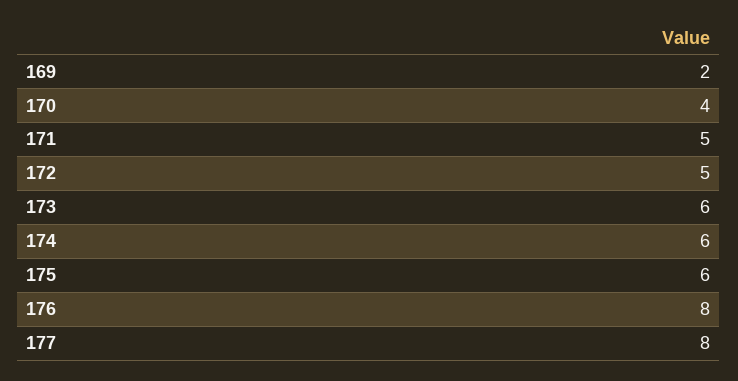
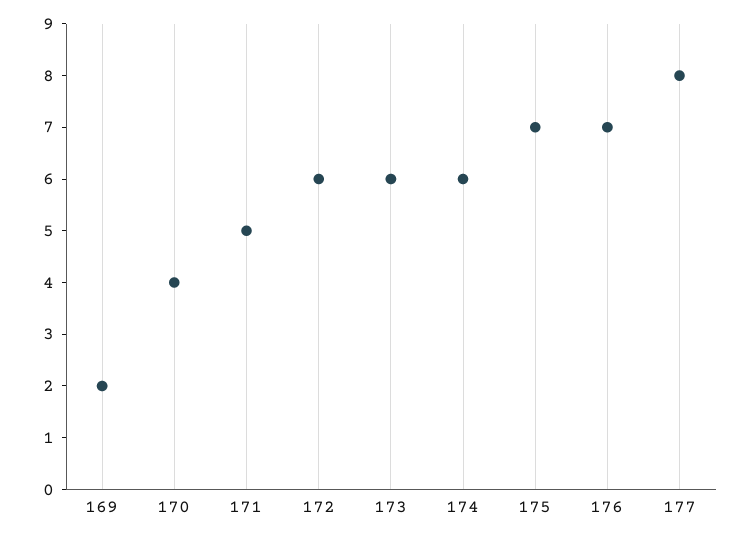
  {
    "169": 2,
    "170": 4,
    "171": 5,
-   "172": 5,
+   "172": 6,
    "173": 6,
    "174": 6,
-   "175": 6,
+   "175": 7,
-   "176": 8,
+   "176": 7,
    "177": 8
  }

